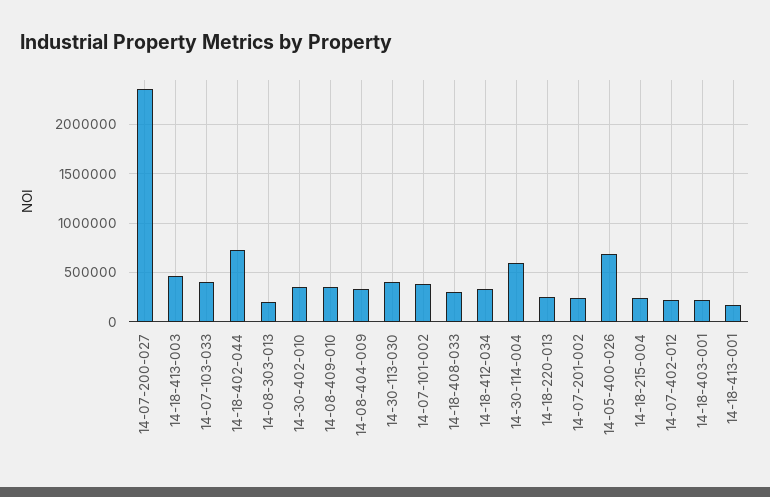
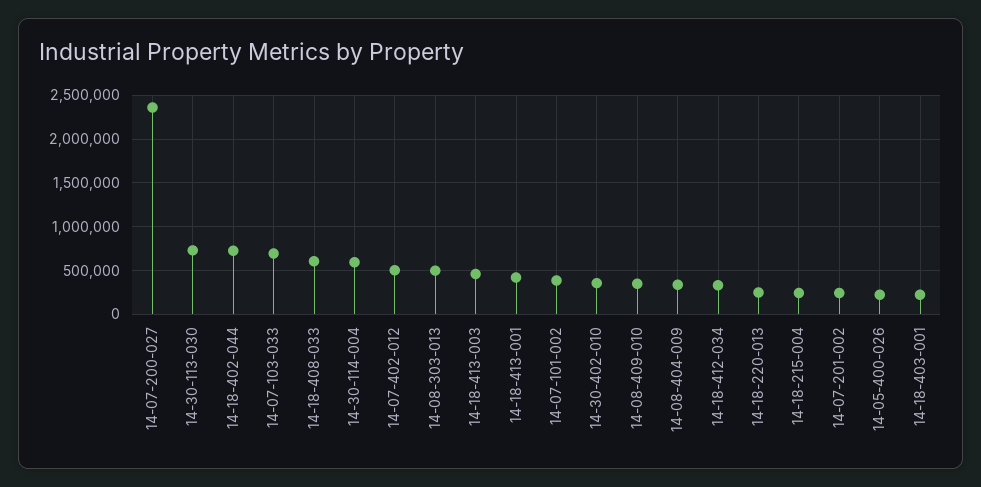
  {
    "14-07-200-027": 2400000,
    "14-18-413-003": 500000,
-   "14-07-103-033": 400000,
+   "14-07-103-033": 700000,
    "14-18-402-044": 700000,
-   "14-08-303-013": 200000,
+   "14-08-303-013": 500000,
    "14-30-402-010": 400000,
    "14-08-409-010": 300000,
    "14-08-404-009": 300000,
-   "14-30-113-030": 400000,
+   "14-30-113-030": 700000,
    "14-07-101-002": 400000,
-   "14-18-408-033": 300000,
+   "14-18-408-033": 600000,
    "14-18-412-034": 300000,
    "14-30-114-004": 600000,
    "14-18-220-013": 200000,
    "14-07-201-002": 200000,
-   "14-05-400-026": 700000,
+   "14-05-400-026": 200000,
    "14-18-215-004": 200000,
-   "14-07-402-012": 200000,
+   "14-07-402-012": 500000,
    "14-18-403-001": 200000,
-   "14-18-413-001": 200000
+   "14-18-413-001": 400000
  }

